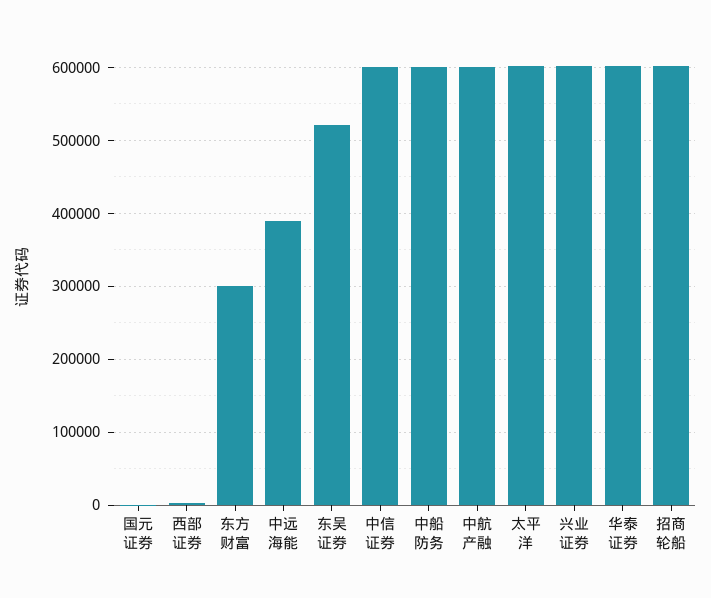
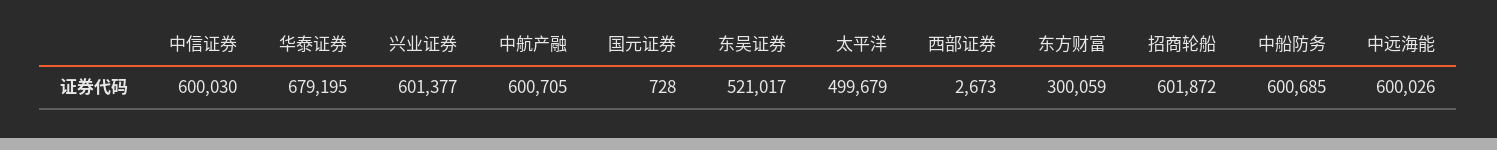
  {
    "国元证券": 728,
    "西部证券": 2673,
    "东方财富": 300059,
-   "中远海能": 390000,
+   "中远海能": 600026,
    "东吴证券": 521017,
    "中信证券": 600030,
    "中船防务": 600685,
    "中航产融": 600705,
-   "太平洋": 600000,
+   "太平洋": 499679,
    "兴业证券": 601377,
-   "华泰证券": 600000,
+   "华泰证券": 679195,
    "招商轮船": 601872
  }

